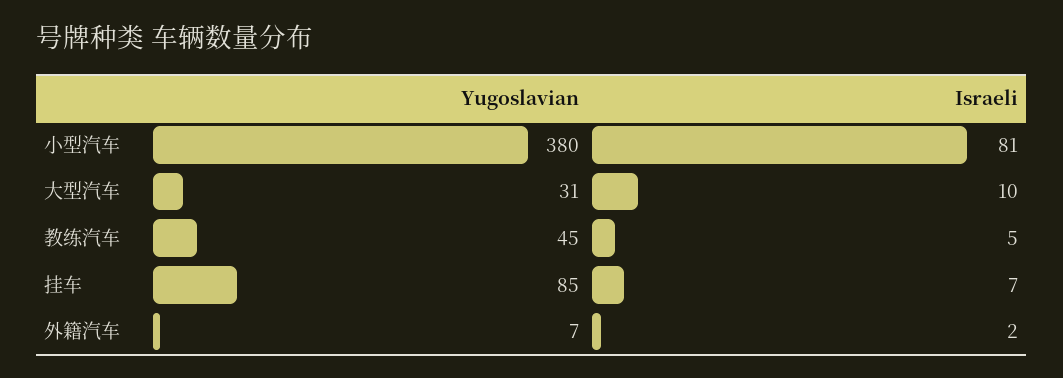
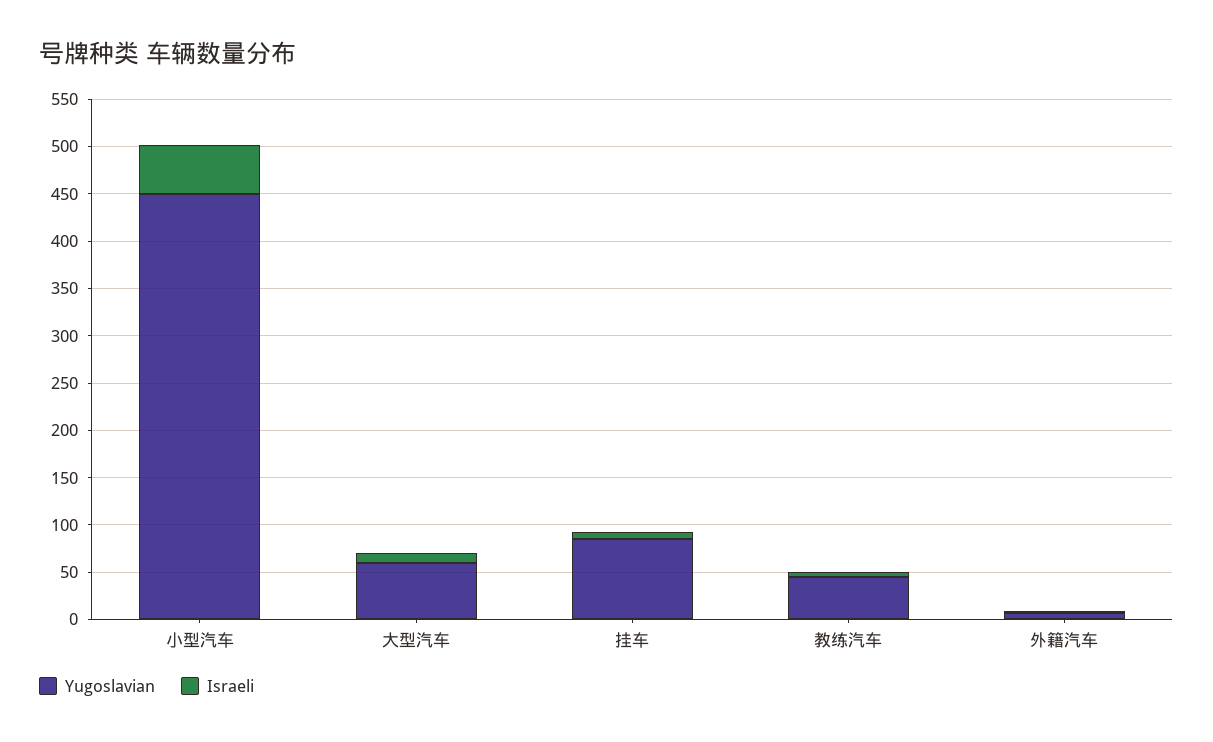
  {
    "Yugoslavian": {
-     "小型汽车": 380,
+     "小型汽车": 450,
-     "大型汽车": 31,
+     "大型汽车": 60,
      "教练汽车": 45,
      "挂车": 85,
      "外籍汽车": 7
    },
    "Israeli": {
-     "小型汽车": 81,
+     "小型汽车": 50,
      "大型汽车": 10,
      "教练汽车": 5,
      "挂车": 7,
      "外籍汽车": 2
    }
  }

